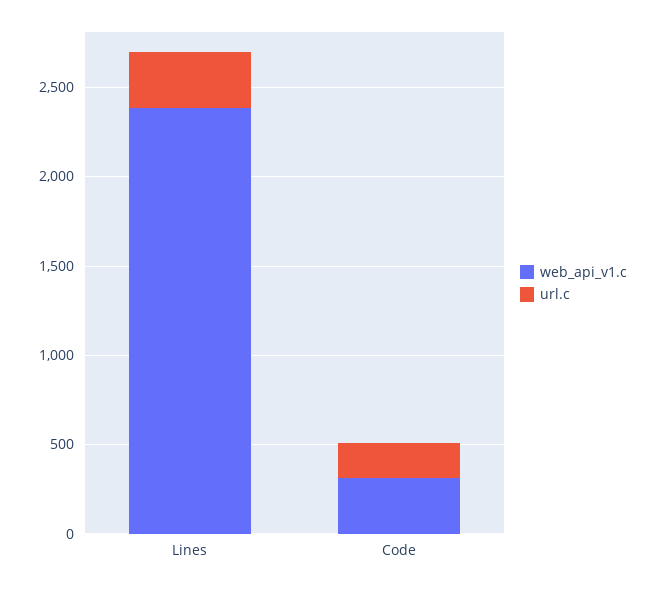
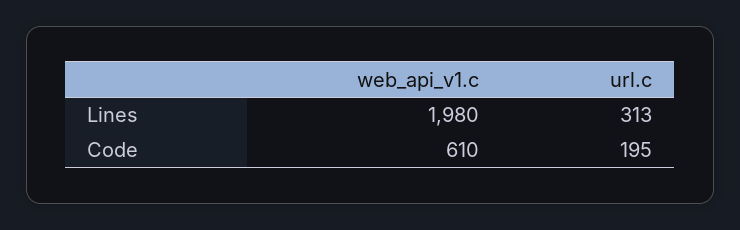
  {
    "web_api_v1.c": {
-     "Lines": 2400,
+     "Lines": 1980,
-     "Code": 300
+     "Code": 610
    },
    "url.c": {
      "Lines": 313,
      "Code": 195
    }
  }

